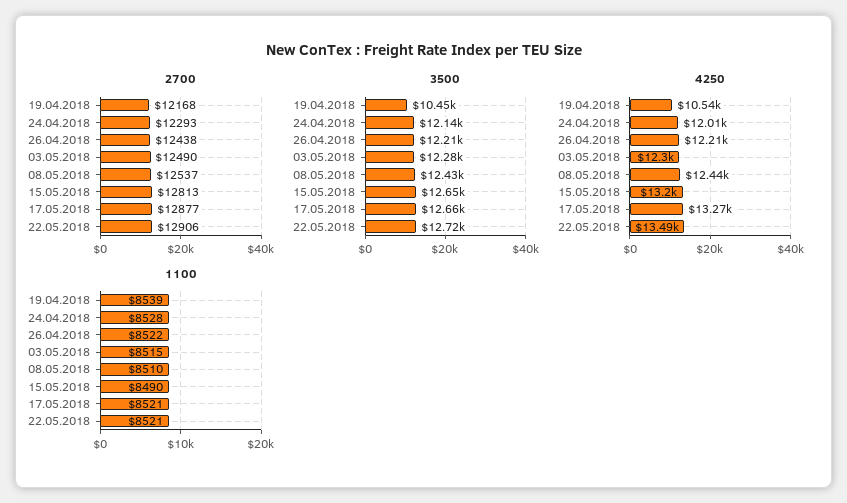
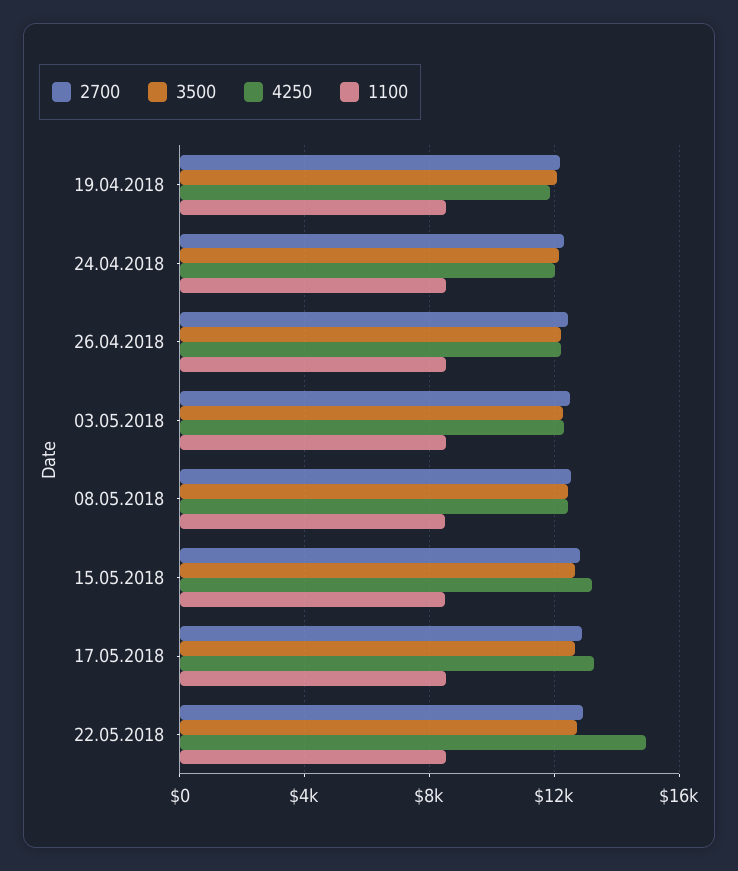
  {
    "2700": {
      "19.04.2018": 12168,
      "24.04.2018": 12293,
      "26.04.2018": 12438,
      "03.05.2018": 12490,
      "08.05.2018": 12537,
      "15.05.2018": 12813,
      "17.05.2018": 12877,
      "22.05.2018": 12906
    },
    "3500": {
-     "19.04.2018": 10450,
+     "19.04.2018": 12000,
      "24.04.2018": 12140,
      "26.04.2018": 12210,
      "03.05.2018": 12280,
      "08.05.2018": 12430,
      "15.05.2018": 12650,
      "17.05.2018": 12660,
      "22.05.2018": 12720
    },
    "4250": {
-     "19.04.2018": 10540,
+     "19.04.2018": 12000,
      "24.04.2018": 12010,
      "26.04.2018": 12210,
      "03.05.2018": 12300,
      "08.05.2018": 12440,
      "15.05.2018": 13200,
      "17.05.2018": 13270,
-     "22.05.2018": 13490
+     "22.05.2018": 15000
    },
    "1100": {
      "19.04.2018": 8539,
      "24.04.2018": 8528,
      "26.04.2018": 8522,
      "03.05.2018": 8515,
      "08.05.2018": 8510,
      "15.05.2018": 8490,
      "17.05.2018": 8521,
      "22.05.2018": 8521
    }
  }

